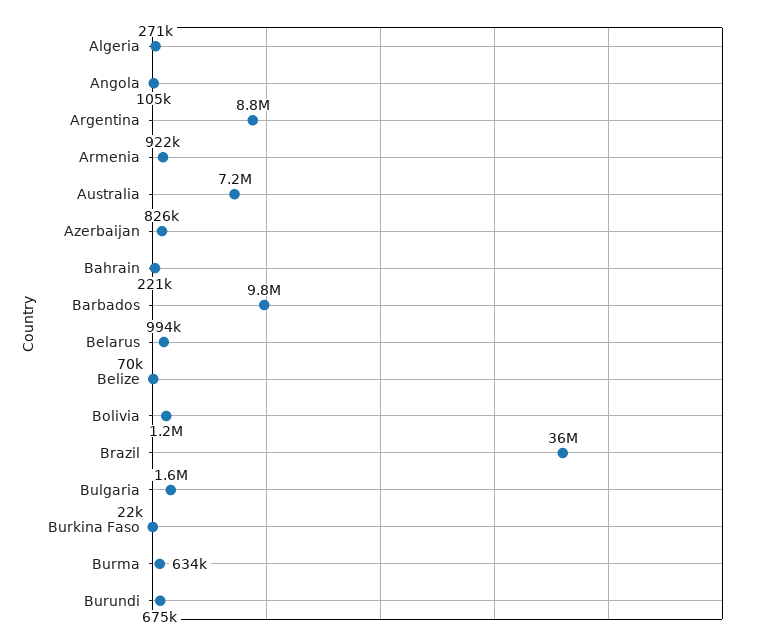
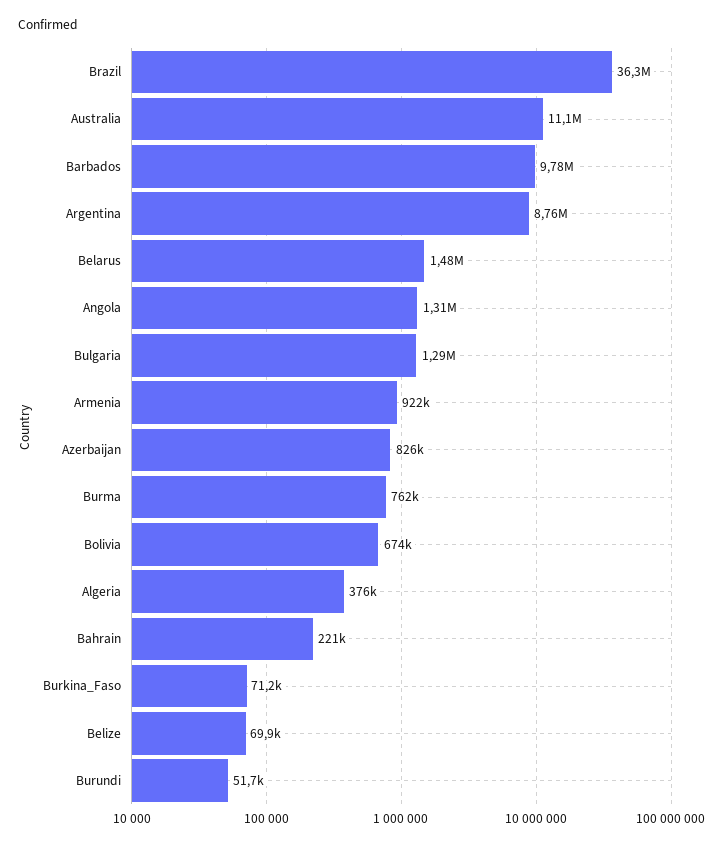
  {
-   "Algeria": 271000,
+   "Algeria": 376000,
-   "Angola": 105000,
+   "Angola": 1310000,
    "Argentina": 8760000,
    "Armenia": 922000,
-   "Australia": 7200000,
+   "Australia": 11100000,
    "Azerbaijan": 826000,
    "Bahrain": 221000,
    "Barbados": 9780000,
-   "Belarus": 994000,
+   "Belarus": 1480000,
    "Belize": 69900,
-   "Bolivia": 1200000,
+   "Bolivia": 674000,
    "Brazil": 36300000,
-   "Bulgaria": 1600000,
+   "Bulgaria": 1290000,
-   "Burkina Faso": 22000,
+   "Burkina Faso": 71200,
-   "Burma": 634000,
+   "Burma": 762000,
-   "Burundi": 675000
+   "Burundi": 51700
  }

